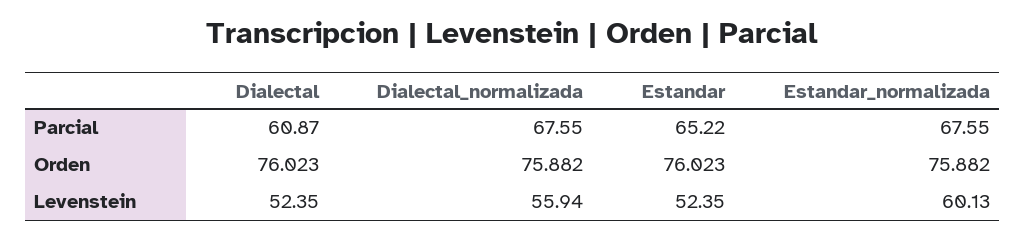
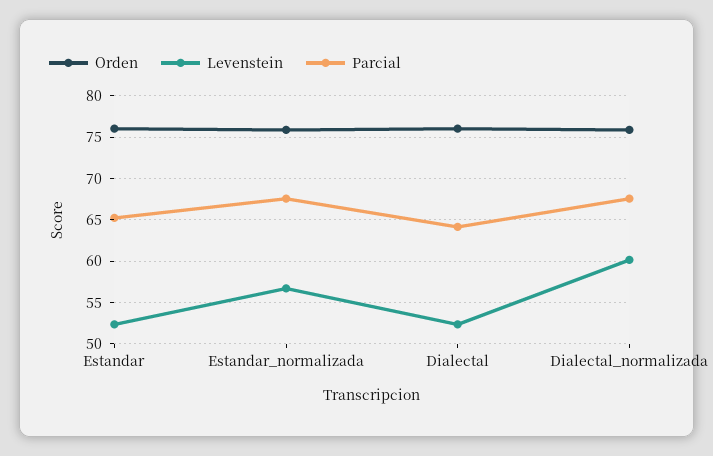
  {
    "Parcial": {
-     "Dialectal": 60.87,
+     "Dialectal": 64,
      "Dialectal_normalizada": 67.55,
      "Estandar": 65.22,
      "Estandar_normalizada": 67.55
    },
    "Orden": {
      "Dialectal": 76.023,
      "Dialectal_normalizada": 75.882,
      "Estandar": 76.023,
      "Estandar_normalizada": 75.882
    },
    "Levenstein": {
      "Dialectal": 52.35,
-     "Dialectal_normalizada": 55.94,
+     "Dialectal_normalizada": 60,
      "Estandar": 52.35,
-     "Estandar_normalizada": 60.13
+     "Estandar_normalizada": 57
    }
  }

